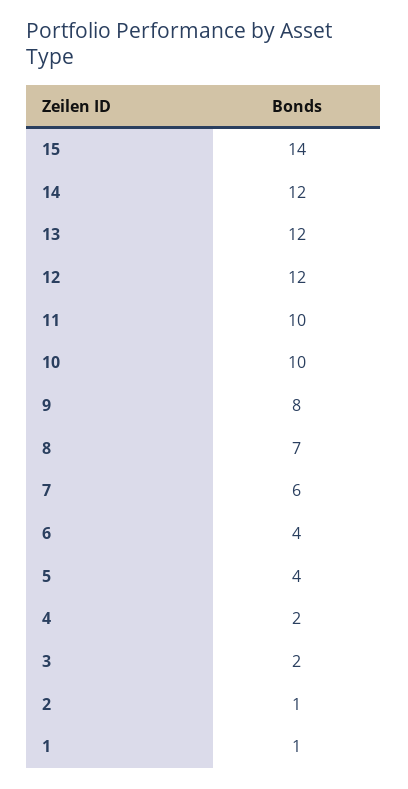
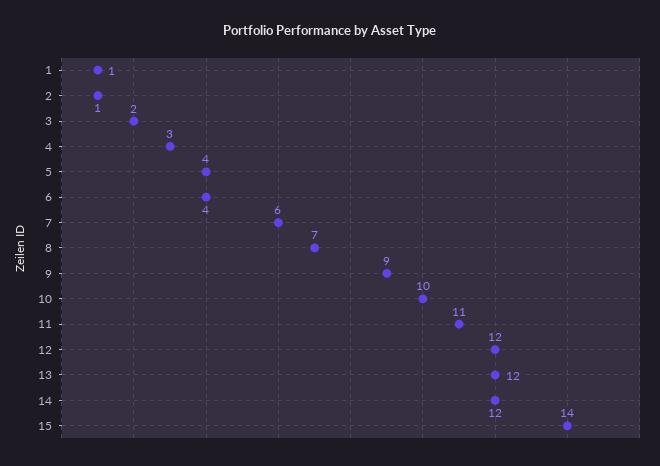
  {
    "15": 14,
    "14": 12,
    "13": 12,
    "12": 12,
-   "11": 10,
+   "11": 11,
    "10": 10,
-   "9": 8,
+   "9": 9,
    "8": 7,
    "7": 6,
    "6": 4,
    "5": 4,
-   "4": 2,
+   "4": 3,
    "3": 2,
    "2": 1,
    "1": 1
  }

